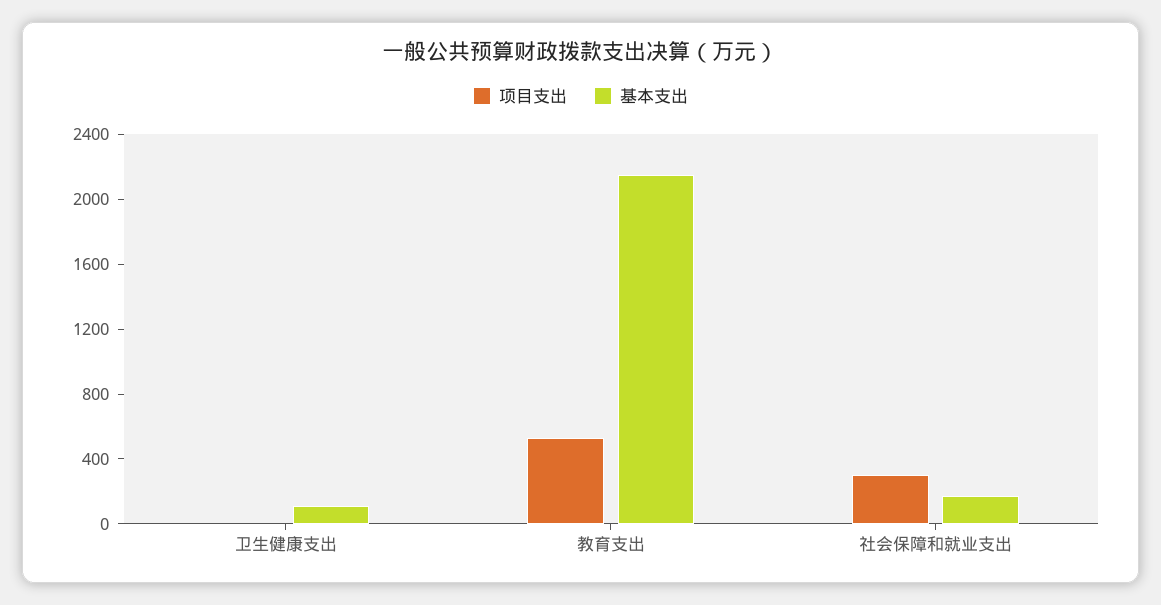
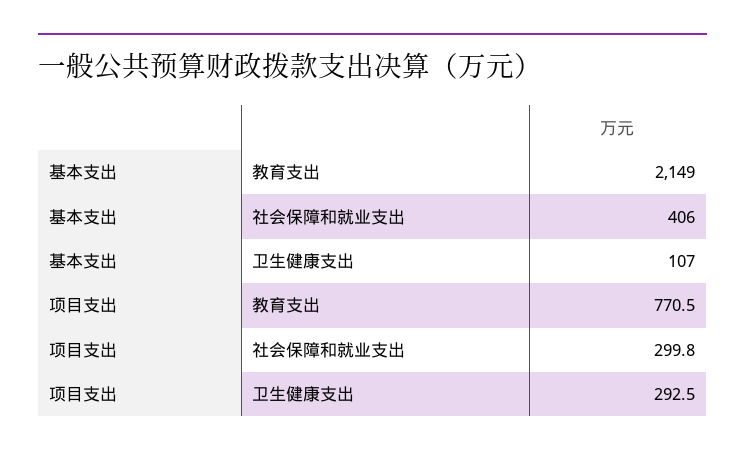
  {
    "项目支出": {
-     "卫生健康支出": 0,
+     "卫生健康支出": 292.5,
-     "教育支出": 500,
+     "教育支出": 770.5,
      "社会保障和就业支出": 299.8
    },
    "基本支出": {
      "卫生健康支出": 107,
      "教育支出": 2149,
-     "社会保障和就业支出": 200
+     "社会保障和就业支出": 406
    }
  }

